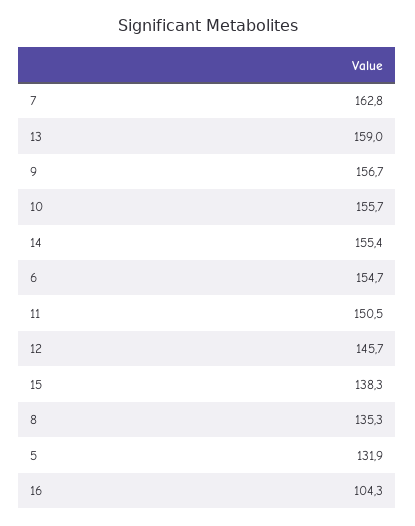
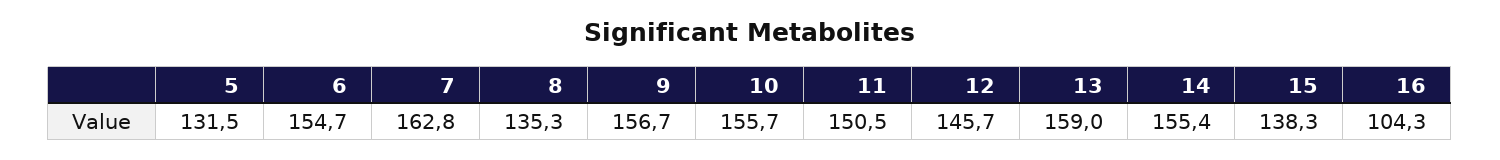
  {
    "7": 162.8,
    "13": 159,
    "9": 156.7,
    "10": 155.7,
    "14": 155.4,
    "6": 154.7,
    "11": 150.5,
    "12": 145.7,
    "15": 138.3,
    "8": 135.3,
-   "5": 131.9,
+   "5": 131.5,
    "16": 104.3
  }

